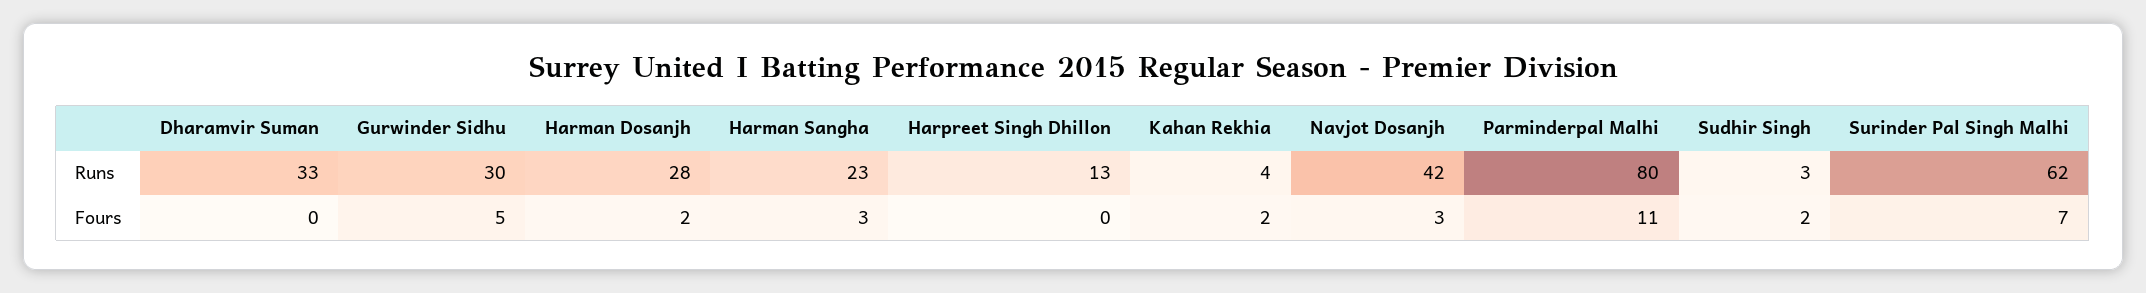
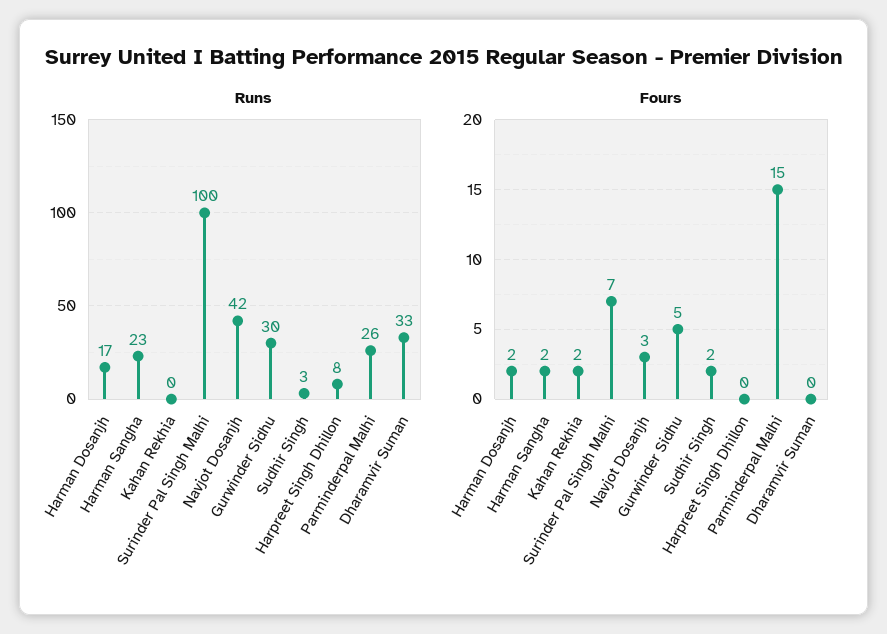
  {
    "Runs": {
      "Dharamvir Suman": 33,
      "Gurwinder Sidhu": 30,
-     "Harman Dosanjh": 28,
+     "Harman Dosanjh": 17,
      "Harman Sangha": 23,
-     "Harpreet Singh Dhillon": 13,
+     "Harpreet Singh Dhillon": 8,
-     "Kahan Rekhia": 4,
+     "Kahan Rekhia": 0,
      "Navjot Dosanjh": 42,
-     "Parminderpal Malhi": 80,
+     "Parminderpal Malhi": 26,
      "Sudhir Singh": 3,
-     "Surinder Pal Singh Malhi": 62
+     "Surinder Pal Singh Malhi": 100
    },
    "Fours": {
      "Dharamvir Suman": 0,
      "Gurwinder Sidhu": 5,
      "Harman Dosanjh": 2,
-     "Harman Sangha": 3,
+     "Harman Sangha": 2,
      "Harpreet Singh Dhillon": 0,
      "Kahan Rekhia": 2,
      "Navjot Dosanjh": 3,
-     "Parminderpal Malhi": 11,
+     "Parminderpal Malhi": 15,
      "Sudhir Singh": 2,
      "Surinder Pal Singh Malhi": 7
    }
  }

